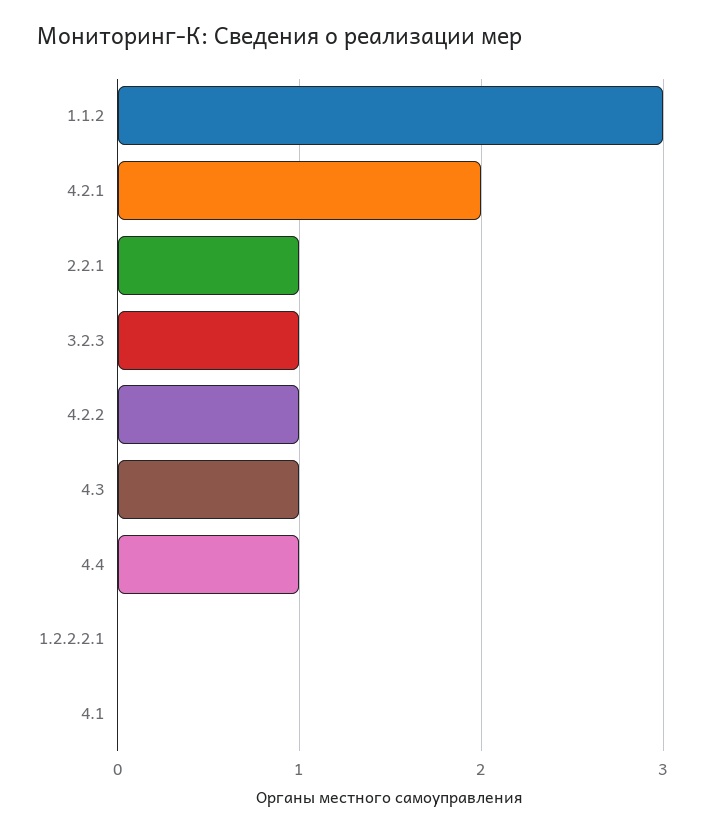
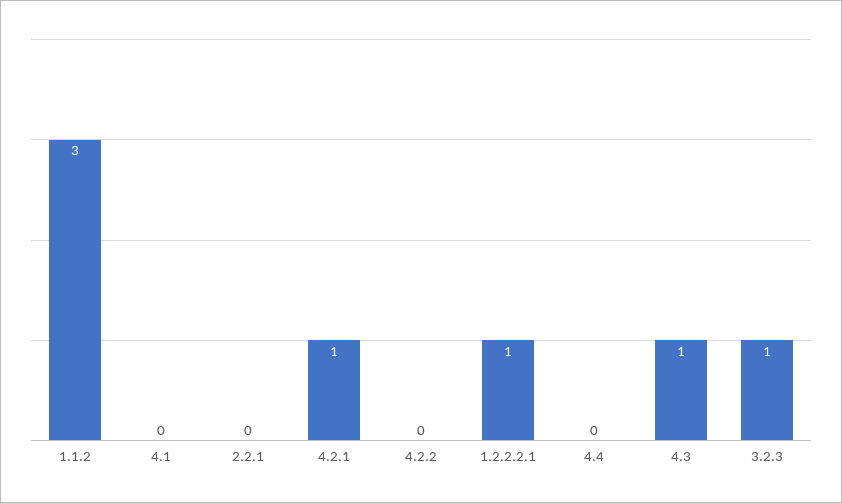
  {
    "1.1.2": 3,
-   "4.2.1": 2,
+   "4.2.1": 1,
-   "2.2.1": 1,
+   "2.2.1": 0,
    "3.2.3": 1,
-   "4.2.2": 1,
+   "4.2.2": 0,
    "4.3": 1,
-   "4.4": 1,
+   "4.4": 0,
-   "1.2.2.2.1": 0,
+   "1.2.2.2.1": 1,
    "4.1": 0
  }

